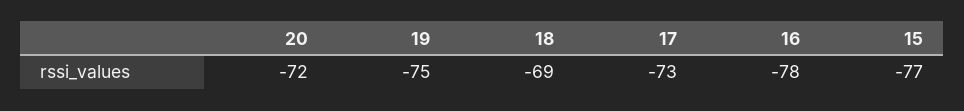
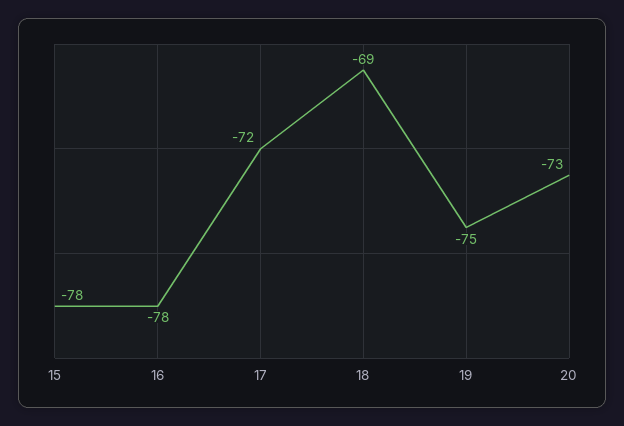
  {
-   "20": -72,
+   "20": -73,
    "19": -75,
    "18": -69,
-   "17": -73,
+   "17": -72,
    "16": -78,
-   "15": -77
+   "15": -78
  }

